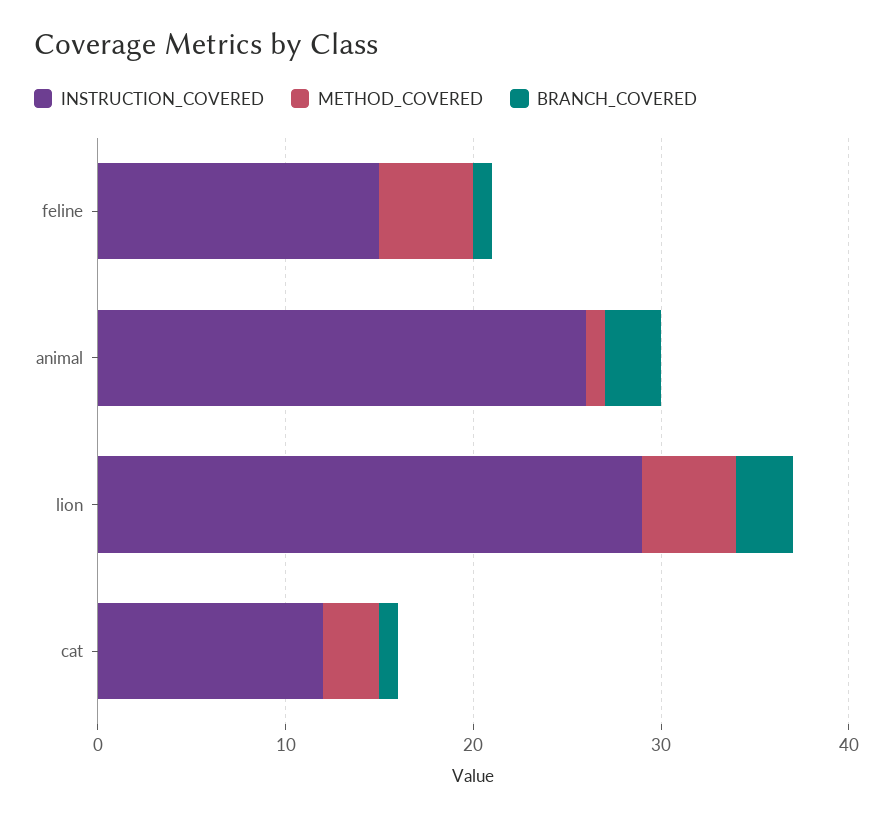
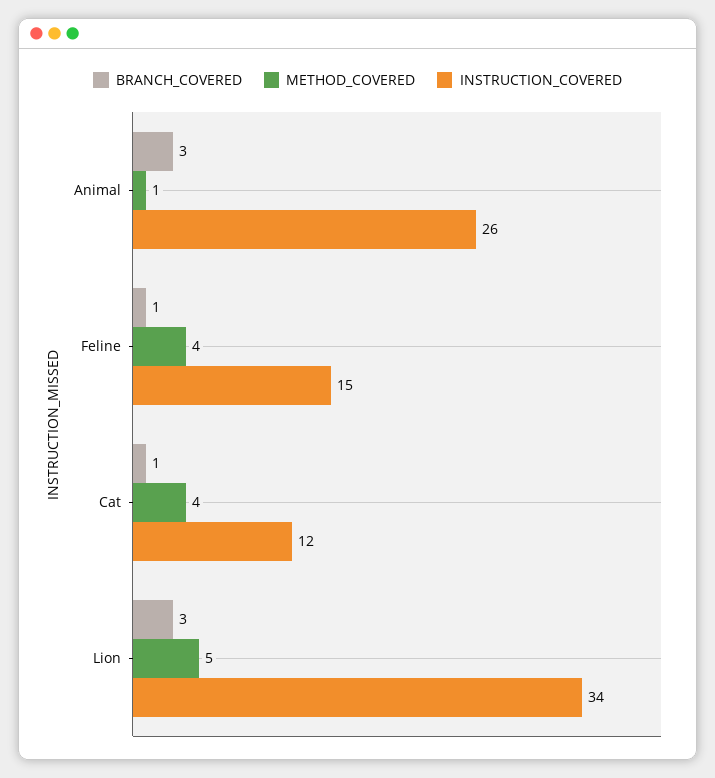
  {
    "INSTRUCTION_COVERED": {
      "feline": 15,
      "animal": 26,
-     "lion": 29,
+     "lion": 34,
      "cat": 12
    },
    "METHOD_COVERED": {
-     "feline": 5,
+     "feline": 4,
      "animal": 1,
      "lion": 5,
-     "cat": 3
+     "cat": 4
    },
    "BRANCH_COVERED": {
      "feline": 1,
      "animal": 3,
      "lion": 3,
      "cat": 1
    }
  }

